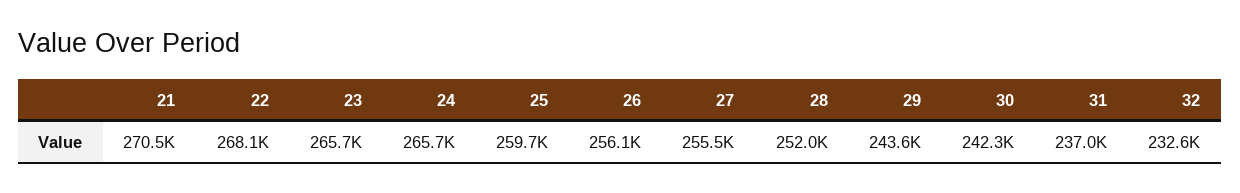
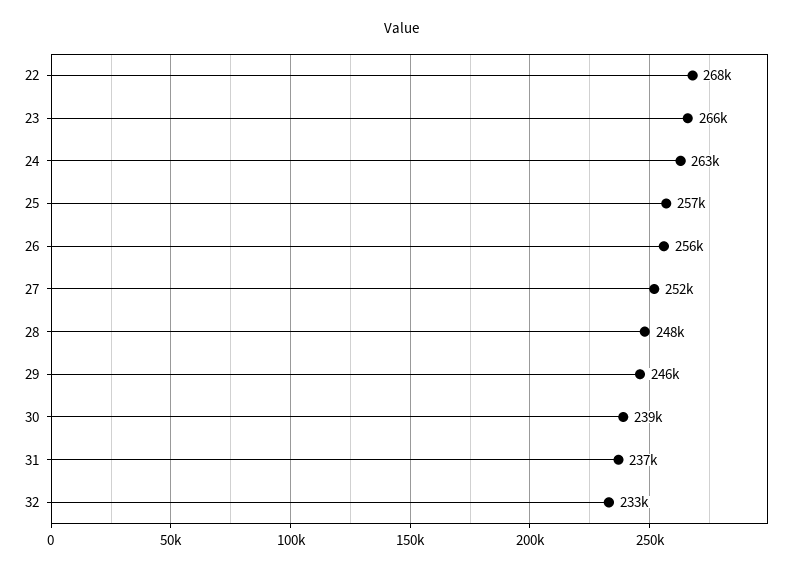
  {
-   "21": 270500,
    "22": 268100,
    "23": 265700,
-   "24": 265700,
+   "24": 263000,
-   "25": 259700,
+   "25": 257000,
    "26": 256100,
-   "27": 255500,
+   "27": 252000,
-   "28": 252000,
+   "28": 248000,
-   "29": 243600,
+   "29": 246000,
-   "30": 242300,
+   "30": 239000,
    "31": 237000,
    "32": 232600
  }

